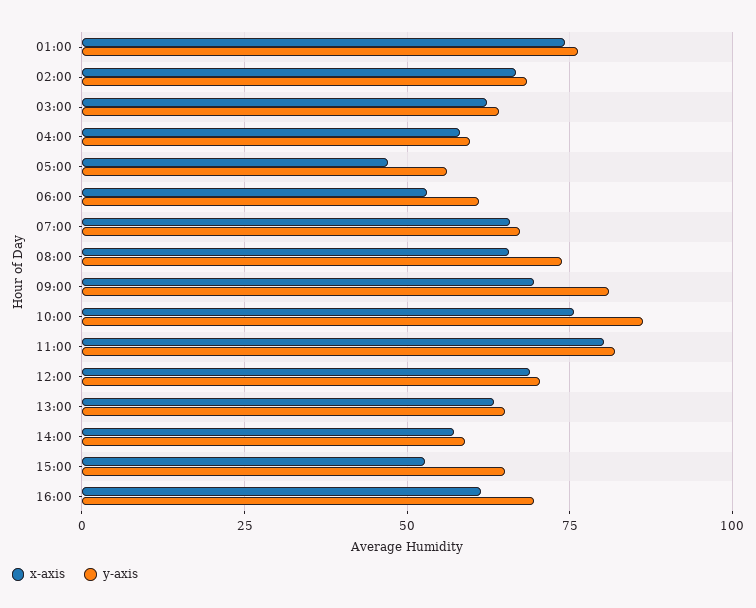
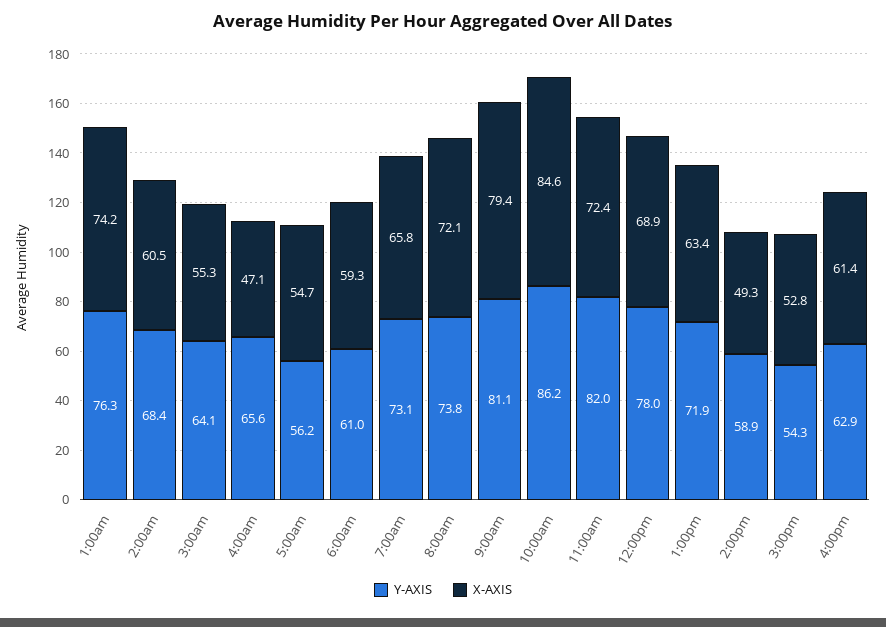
  {
    "x-axis": {
      "01:00": 74.2,
-     "02:00": 67.5,
+     "02:00": 60.5,
-     "03:00": 62.5,
+     "03:00": 55.3,
-     "04:00": 57.5,
+     "04:00": 47.1,
-     "05:00": 47.5,
+     "05:00": 54.7,
-     "06:00": 52.5,
+     "06:00": 59.3,
      "07:00": 65.8,
-     "08:00": 65,
+     "08:00": 72.1,
-     "09:00": 70,
+     "09:00": 79.4,
-     "10:00": 75,
+     "10:00": 84.6,
-     "11:00": 80,
+     "11:00": 72.4,
      "12:00": 68.9,
      "13:00": 63.4,
-     "14:00": 57.5,
+     "14:00": 49.3,
      "15:00": 52.8,
      "16:00": 61.4
    },
    "y-axis": {
      "01:00": 76.3,
      "02:00": 68.4,
      "03:00": 64.1,
-     "04:00": 60,
+     "04:00": 65.6,
      "05:00": 56.2,
      "06:00": 61,
-     "07:00": 67.5,
+     "07:00": 73.1,
      "08:00": 73.8,
      "09:00": 81.1,
      "10:00": 86.2,
      "11:00": 82,
-     "12:00": 70,
+     "12:00": 78,
-     "13:00": 65,
+     "13:00": 71.9,
      "14:00": 58.9,
-     "15:00": 65,
+     "15:00": 54.3,
-     "16:00": 70
+     "16:00": 62.9
    }
  }

